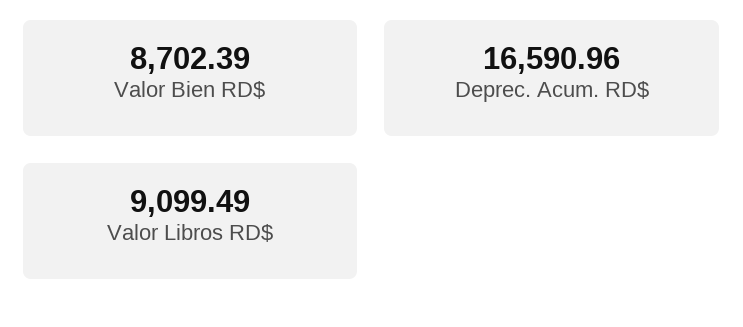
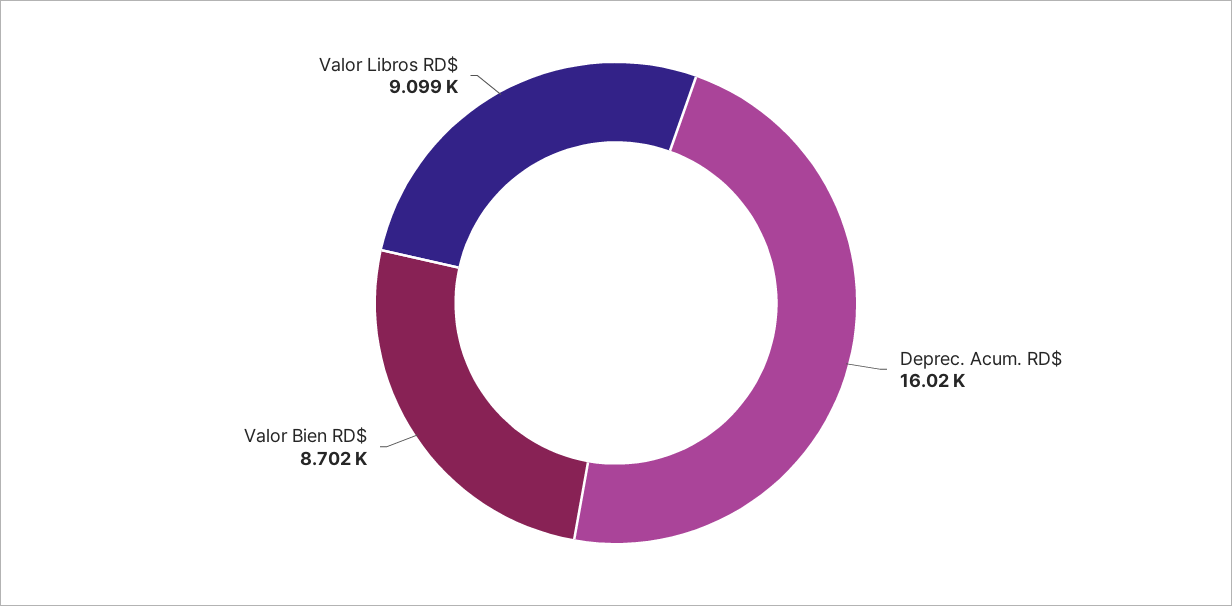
  {
    "Valor Bien RD$": 8702.39,
-   "Deprec. Acum. RD$": 16590.96,
+   "Deprec. Acum. RD$": 16020,
    "Valor Libros RD$": 9099.49
  }

